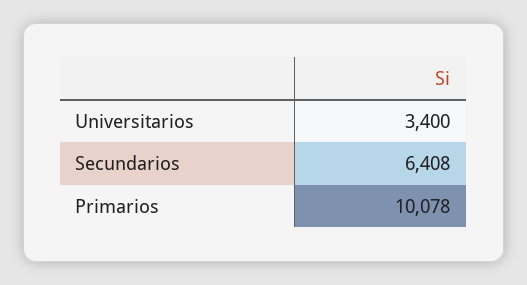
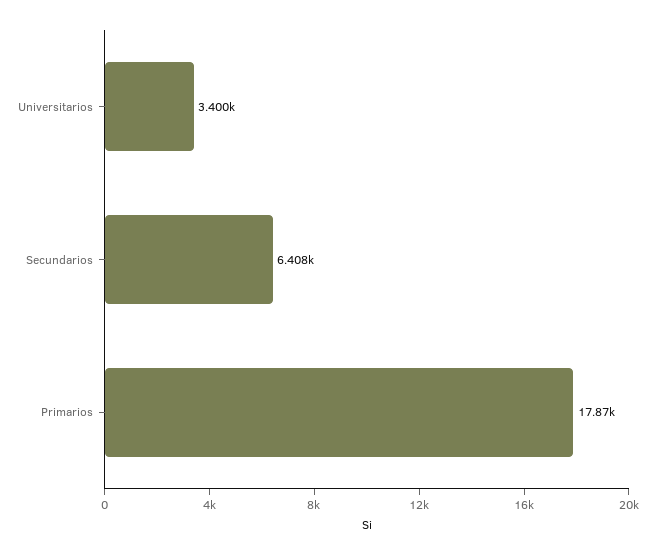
  {
    "Universitarios": 3400,
    "Secundarios": 6408,
-   "Primarios": 10078
+   "Primarios": 17870
  }

